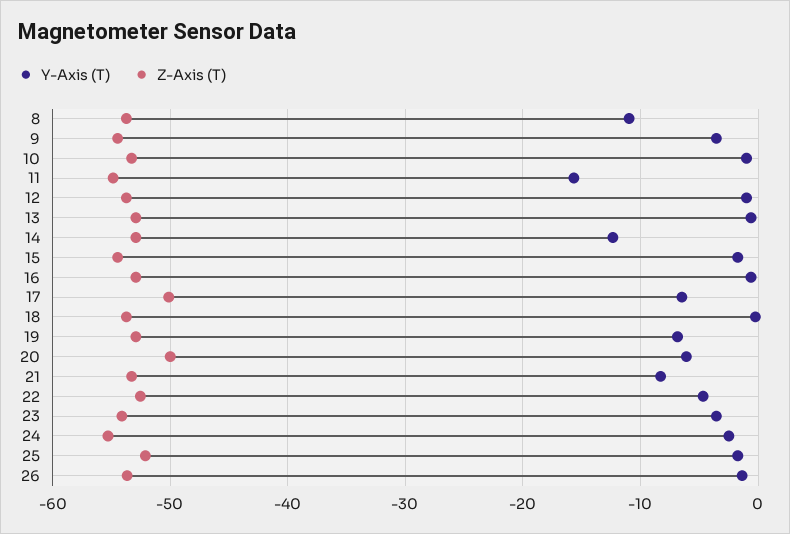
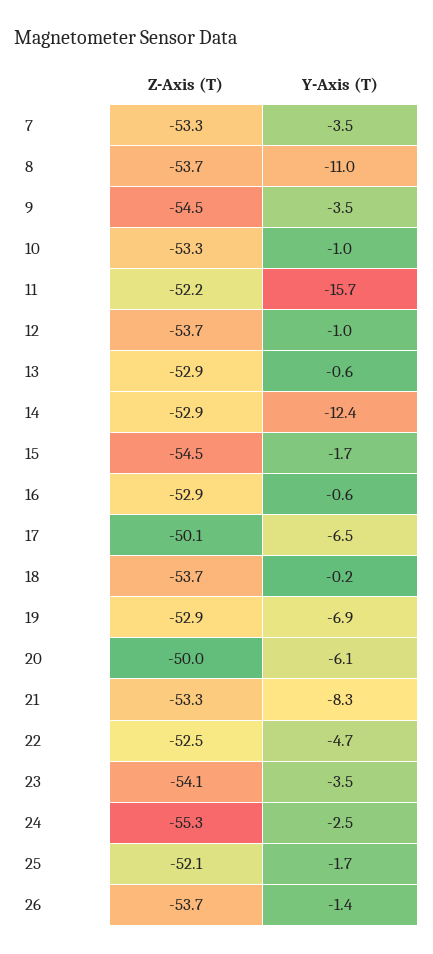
  {
    "Y-Axis (T)": {
      "8": -11,
      "9": -3.5,
      "10": -1,
      "11": -15.7,
      "12": -1,
      "13": -0.6,
      "14": -12.4,
      "15": -1.7,
      "16": -0.6,
      "17": -6.5,
      "18": -0.2,
      "19": -6.9,
      "20": -6.1,
      "21": -8.3,
      "22": -4.7,
      "23": -3.5,
      "24": -2.5,
      "25": -1.7,
-     "26": -1.4
+     "26": -1.4,
+     "7": -3.5
    },
    "Z-Axis (T)": {
      "8": -53.7,
      "9": -54.5,
      "10": -53.3,
-     "11": -55,
+     "11": -52.2,
      "12": -53.7,
      "13": -52.9,
      "14": -52.9,
      "15": -54.5,
      "16": -52.9,
      "17": -50.1,
      "18": -53.7,
      "19": -52.9,
      "20": -50,
      "21": -53.3,
      "22": -52.5,
      "23": -54.1,
      "24": -55.3,
      "25": -52.1,
-     "26": -53.7
+     "26": -53.7,
+     "7": -53.3
    }
  }

